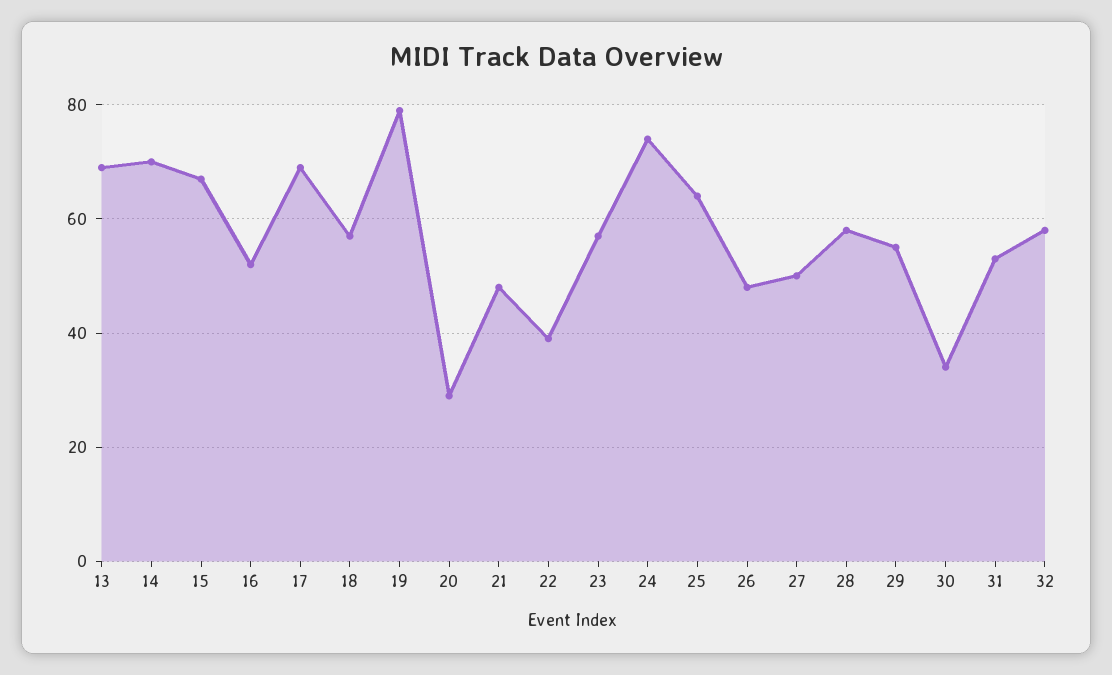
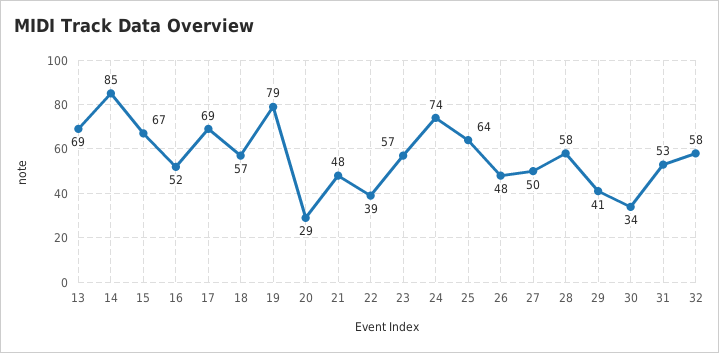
  {
    "13": 69,
-   "14": 70,
+   "14": 85,
    "15": 67,
    "16": 52,
    "17": 69,
    "18": 57,
    "19": 79,
    "20": 29,
    "21": 48,
    "22": 39,
    "23": 57,
    "24": 74,
    "25": 64,
    "26": 48,
    "27": 50,
    "28": 58,
-   "29": 55,
+   "29": 41,
    "30": 34,
    "31": 53,
    "32": 58
  }

